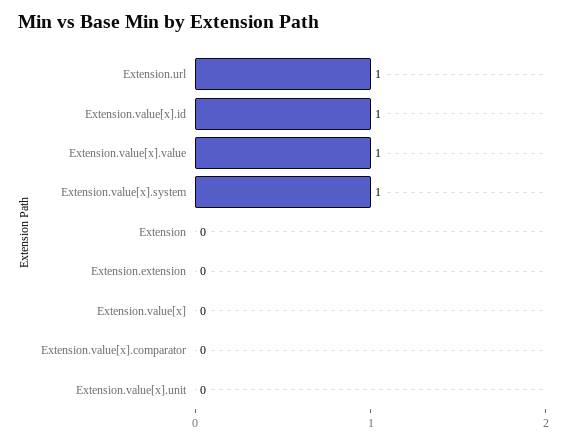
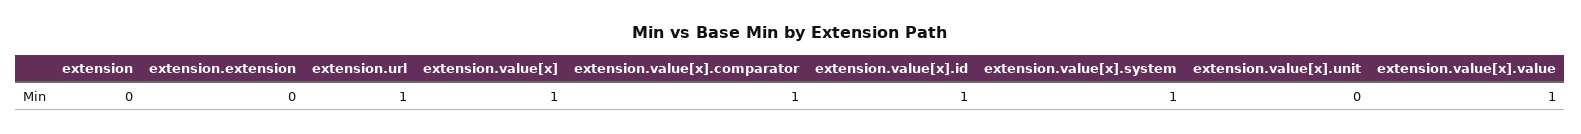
  {
    "Extension.url": 1,
    "Extension.value[x].id": 1,
    "Extension.value[x].value": 1,
    "Extension.value[x].system": 1,
    "Extension": 0,
    "Extension.extension": 0,
-   "Extension.value[x]": 0,
+   "Extension.value[x]": 1,
-   "Extension.value[x].comparator": 0,
+   "Extension.value[x].comparator": 1,
    "Extension.value[x].unit": 0
  }

